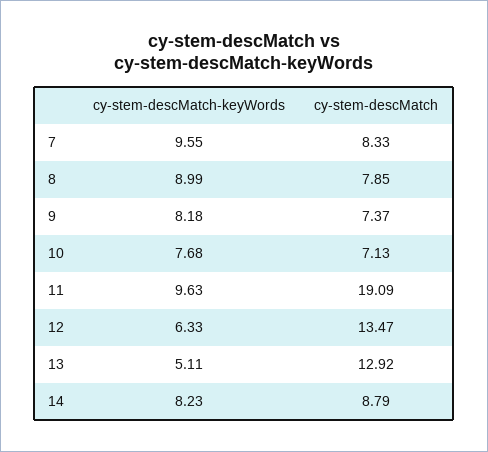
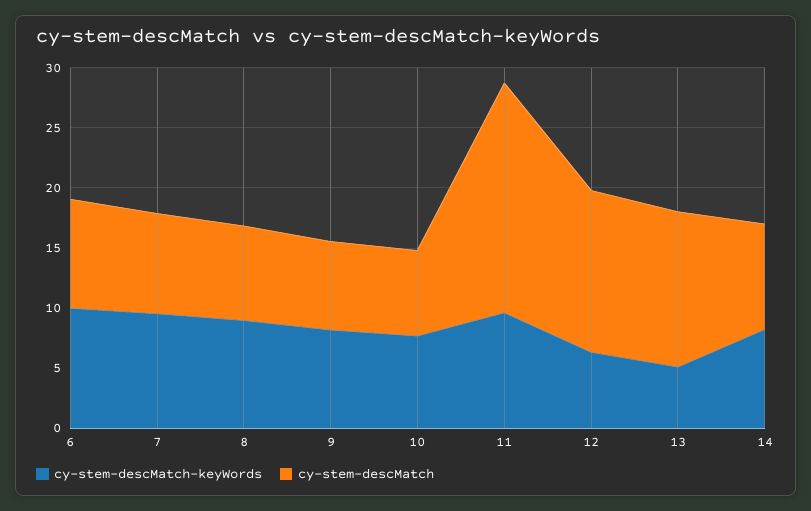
  {
    "cy-stem-descMatch-keyWords": {
      "7": 9.55,
      "8": 8.99,
      "9": 8.18,
      "10": 7.68,
      "11": 9.63,
      "12": 6.33,
      "13": 5.11,
-     "14": 8.23
+     "14": 8.23,
+     "6": 10
    },
    "cy-stem-descMatch": {
      "7": 8.33,
      "8": 7.85,
      "9": 7.37,
      "10": 7.13,
      "11": 19.09,
      "12": 13.47,
      "13": 12.92,
-     "14": 8.79
+     "14": 8.79,
+     "6": 9
    }
  }

